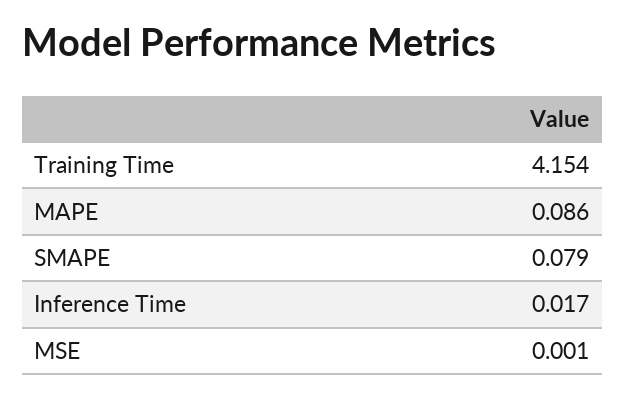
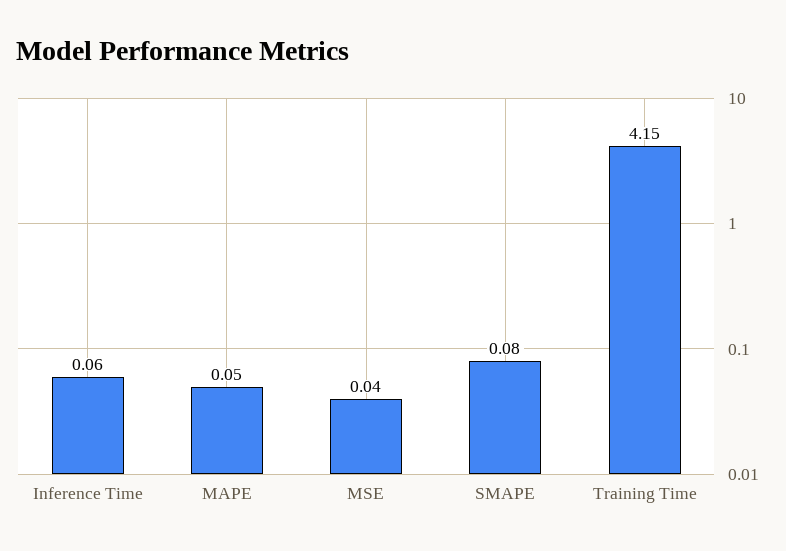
  {
    "Training Time": 4.154,
-   "MAPE": 0.086,
+   "MAPE": 0.05,
    "SMAPE": 0.079,
-   "Inference Time": 0.017,
+   "Inference Time": 0.06,
-   "MSE": 0.001
+   "MSE": 0.04
  }

